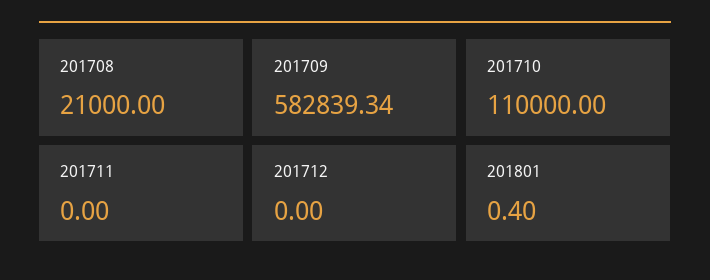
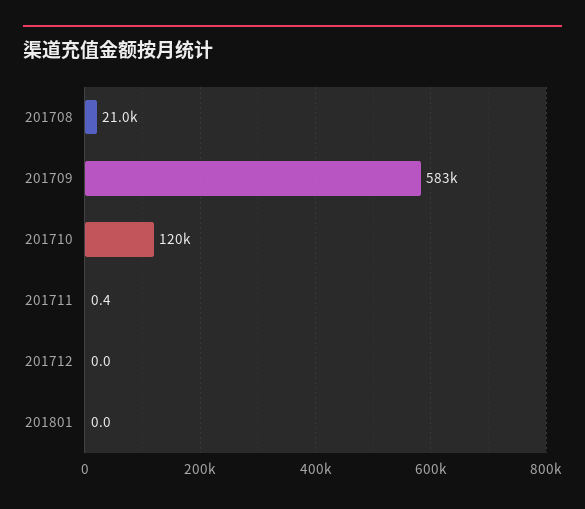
  {
    "201708": 21000,
    "201709": 582839.34,
-   "201710": 110000,
+   "201710": 120000,
-   "201711": 0,
+   "201711": 0.4,
    "201712": 0,
-   "201801": 0.4
+   "201801": 0
  }

